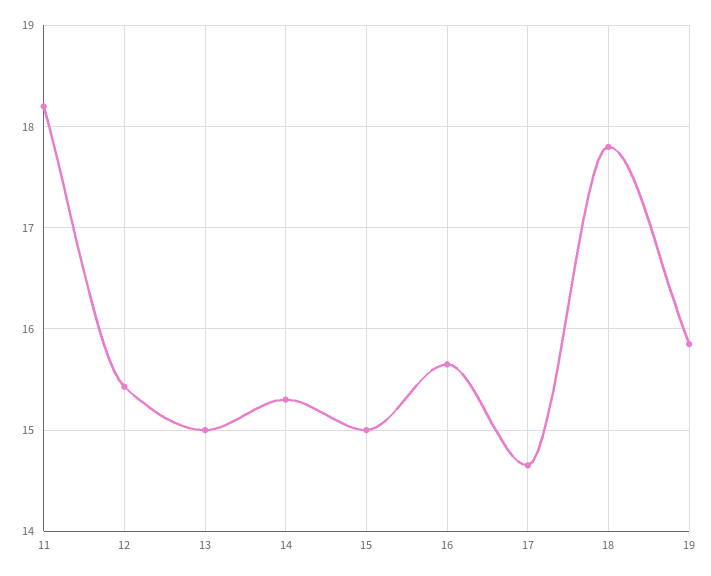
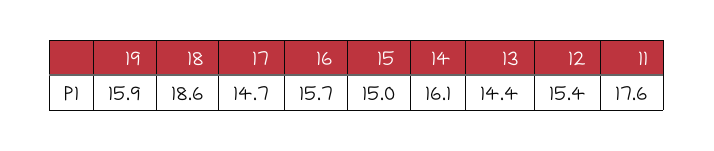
  {
-   "11": 18.2,
+   "11": 17.6,
    "12": 15.4,
-   "13": 15,
+   "13": 14.4,
-   "14": 15.3,
+   "14": 16.1,
    "15": 15,
    "16": 15.7,
    "17": 14.7,
-   "18": 17.8,
+   "18": 18.6,
    "19": 15.9
  }

